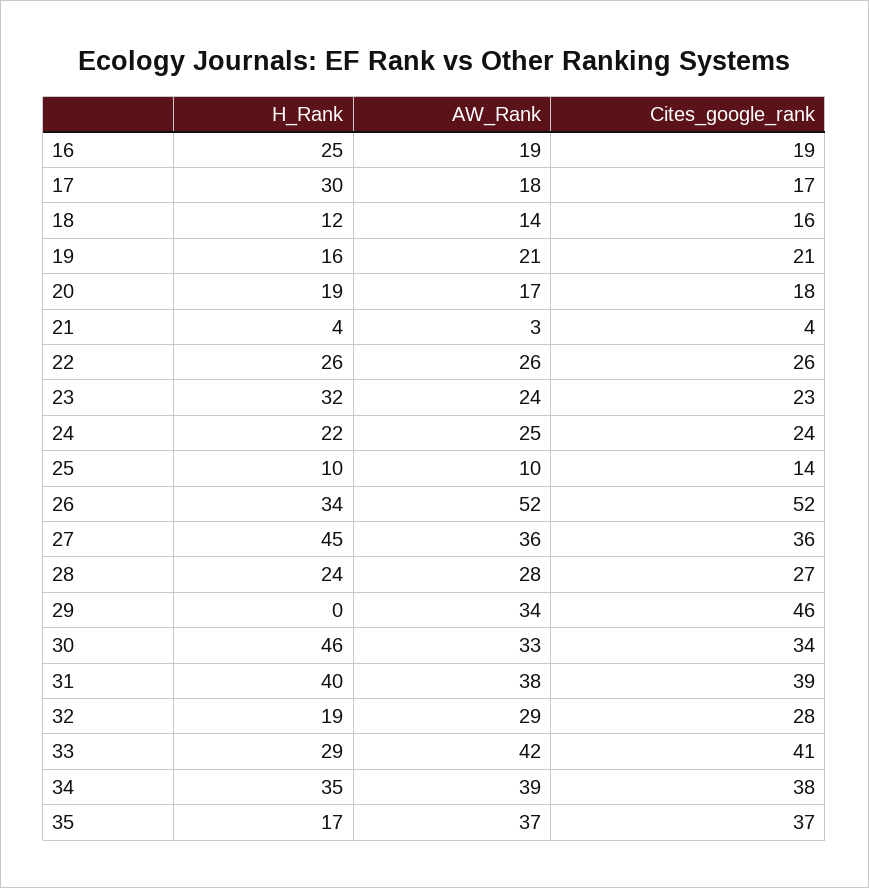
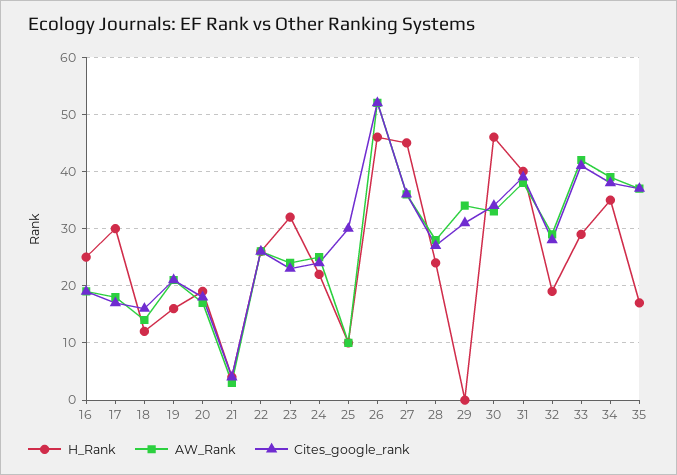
  {
    "H_Rank": {
      "16": 25,
      "17": 30,
      "18": 12,
      "19": 16,
      "20": 19,
      "21": 4,
      "22": 26,
      "23": 32,
      "24": 22,
      "25": 10,
-     "26": 34,
+     "26": 45,
      "27": 45,
      "28": 24,
      "29": 0,
      "30": 46,
      "31": 40,
      "32": 19,
      "33": 29,
      "34": 35,
      "35": 17
    },
    "AW_Rank": {
      "16": 19,
      "17": 18,
      "18": 14,
      "19": 21,
      "20": 17,
      "21": 3,
      "22": 26,
      "23": 24,
      "24": 25,
      "25": 10,
      "26": 52,
      "27": 36,
      "28": 28,
      "29": 34,
      "30": 33,
      "31": 38,
      "32": 29,
      "33": 42,
      "34": 39,
      "35": 37
    },
    "Cites_google_rank": {
      "16": 19,
      "17": 17,
      "18": 16,
      "19": 21,
      "20": 18,
      "21": 4,
      "22": 26,
      "23": 23,
      "24": 24,
-     "25": 14,
+     "25": 30,
      "26": 52,
      "27": 36,
      "28": 27,
-     "29": 46,
+     "29": 30,
      "30": 34,
      "31": 39,
      "32": 28,
      "33": 41,
      "34": 38,
      "35": 37
    }
  }

